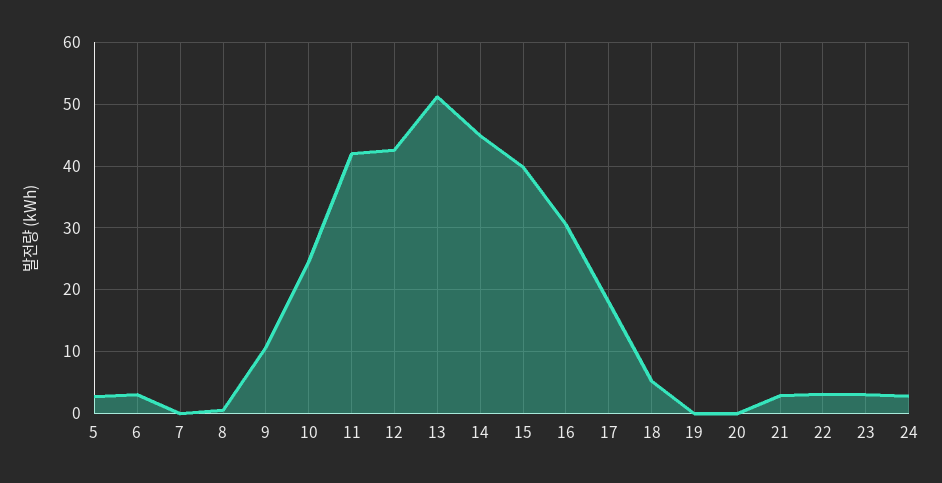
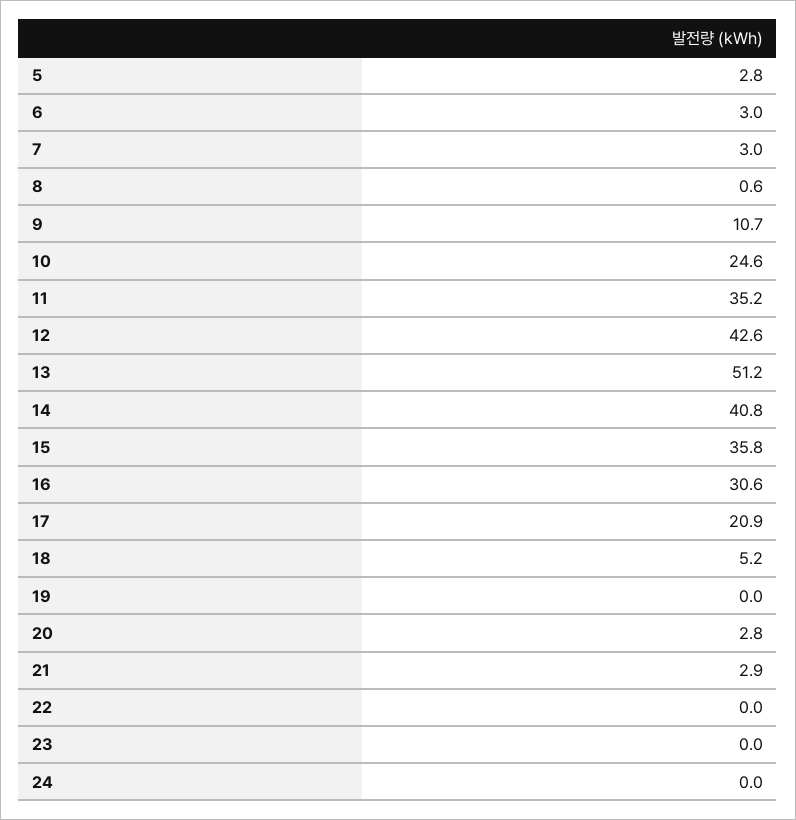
  {
    "5": 2.8,
    "6": 3,
-   "7": 0,
+   "7": 3,
    "8": 0.6,
    "9": 10.7,
    "10": 24.6,
-   "11": 42,
+   "11": 35.2,
    "12": 42.6,
    "13": 51.2,
-   "14": 45,
+   "14": 40.8,
-   "15": 40,
+   "15": 35.8,
    "16": 30.6,
-   "17": 18,
+   "17": 20.9,
    "18": 5.2,
    "19": 0,
-   "20": 0,
+   "20": 2.8,
    "21": 2.9,
-   "22": 3,
+   "22": 0,
-   "23": 3,
+   "23": 0,
-   "24": 3
+   "24": 0
  }

